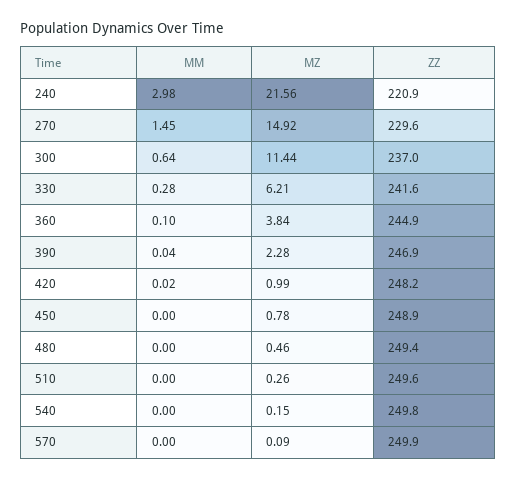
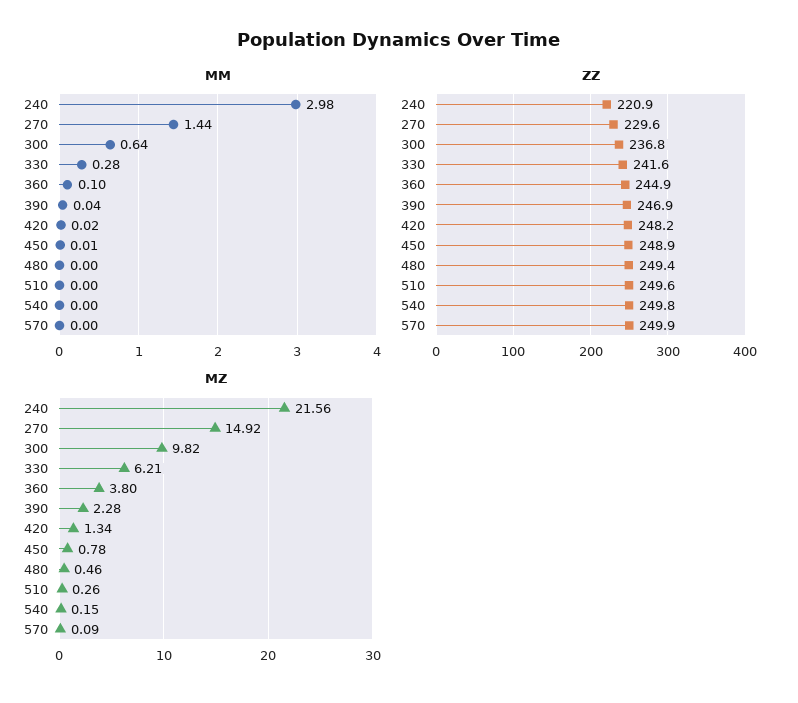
  {
    "MM": {
      "240": 2.98,
-     "270": 1.45,
+     "270": 1.44,
      "300": 0.64,
      "330": 0.28,
      "360": 0.1,
      "390": 0.04,
      "420": 0.02,
-     "450": 0,
+     "450": 0.01,
      "480": 0,
      "510": 0,
      "540": 0,
      "570": 0
    },
    "MZ": {
      "240": 21.56,
      "270": 14.92,
-     "300": 11.44,
+     "300": 9.82,
      "330": 6.21,
-     "360": 3.84,
+     "360": 3.8,
      "390": 2.28,
-     "420": 0.99,
+     "420": 1.34,
      "450": 0.78,
      "480": 0.46,
      "510": 0.26,
      "540": 0.15,
      "570": 0.09
    },
    "ZZ": {
      "240": 220.9,
      "270": 229.6,
-     "300": 237,
+     "300": 236.8,
      "330": 241.6,
      "360": 244.9,
      "390": 246.9,
      "420": 248.2,
      "450": 248.9,
      "480": 249.4,
      "510": 249.6,
      "540": 249.8,
      "570": 249.9
    }
  }

